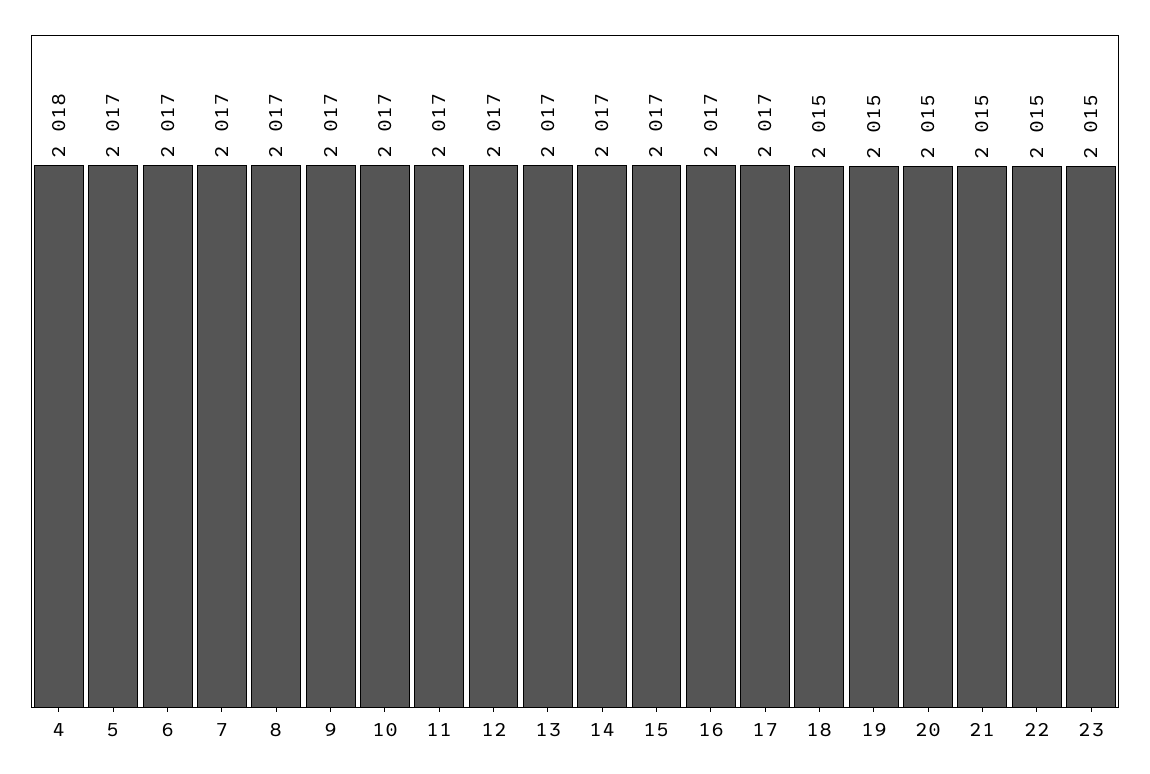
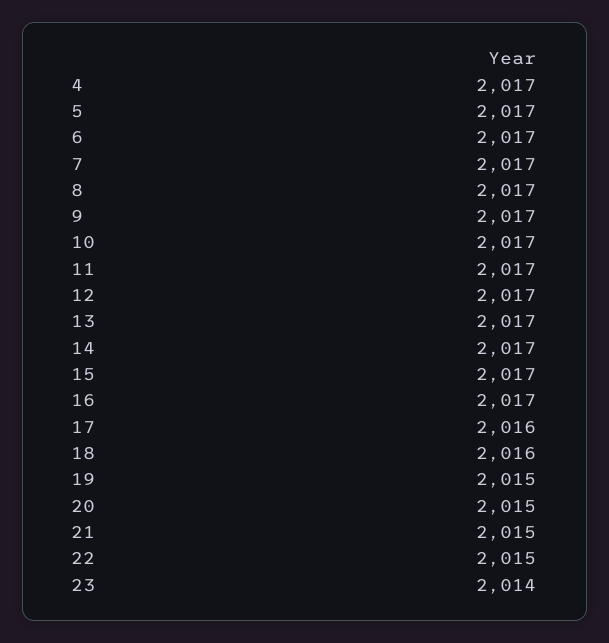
  {
-   "4": 2018,
+   "4": 2017,
    "5": 2017,
    "6": 2017,
    "7": 2017,
    "8": 2017,
    "9": 2017,
    "10": 2017,
    "11": 2017,
    "12": 2017,
    "13": 2017,
    "14": 2017,
    "15": 2017,
    "16": 2017,
-   "17": 2017,
+   "17": 2016,
-   "18": 2015,
+   "18": 2016,
    "19": 2015,
    "20": 2015,
    "21": 2015,
    "22": 2015,
-   "23": 2015
+   "23": 2014
  }

